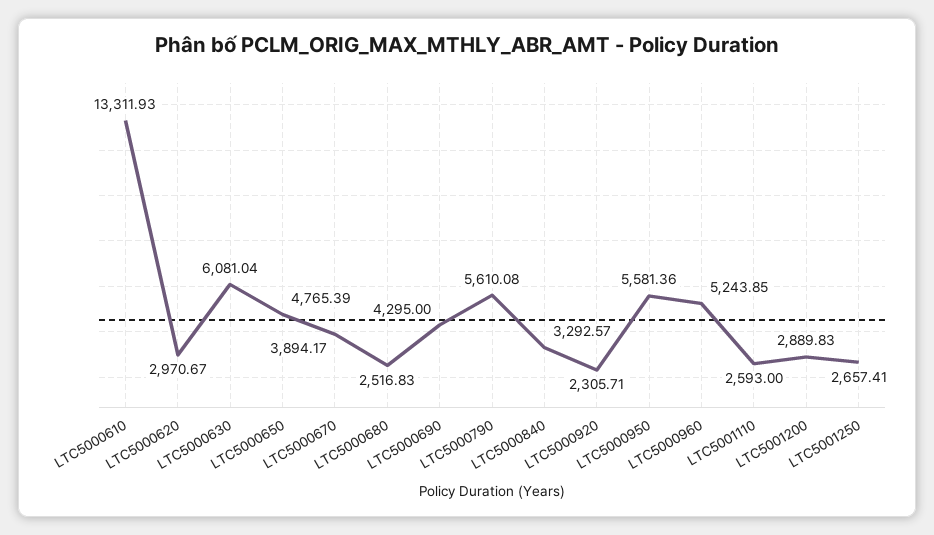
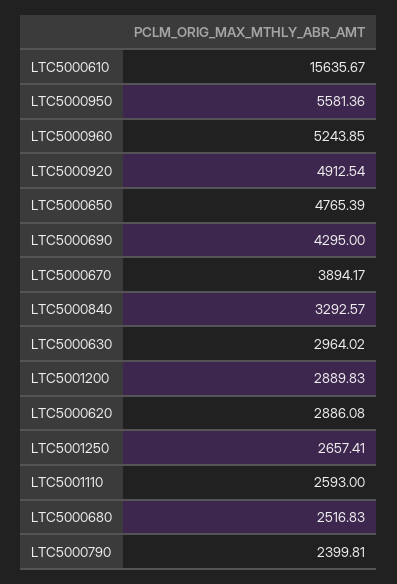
  {
-   "LTC5000610": 13311.93,
+   "LTC5000610": 15635.67,
-   "LTC5000620": 2970.67,
+   "LTC5000620": 2886.08,
-   "LTC5000630": 6081.04,
+   "LTC5000630": 2964.02,
    "LTC5000650": 4765.39,
    "LTC5000670": 3894.17,
    "LTC5000680": 2516.83,
    "LTC5000690": 4295,
-   "LTC5000790": 5610.08,
+   "LTC5000790": 2399.81,
    "LTC5000840": 3292.57,
-   "LTC5000920": 2305.71,
+   "LTC5000920": 4912.54,
    "LTC5000950": 5581.36,
    "LTC5000960": 5243.85,
    "LTC5001110": 2593,
    "LTC5001200": 2889.83,
    "LTC5001250": 2657.41
  }

